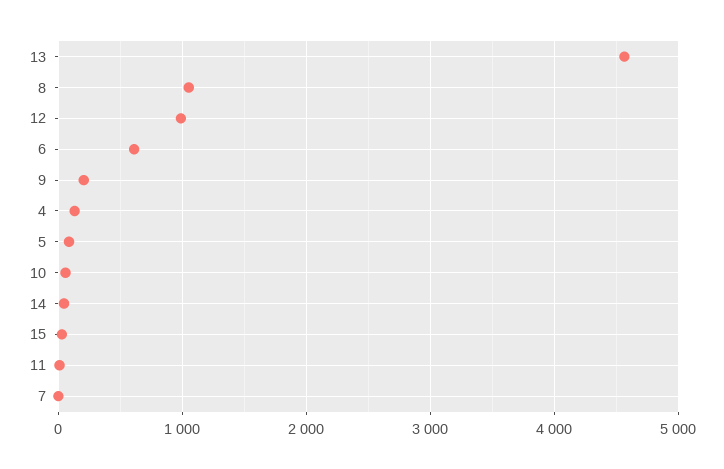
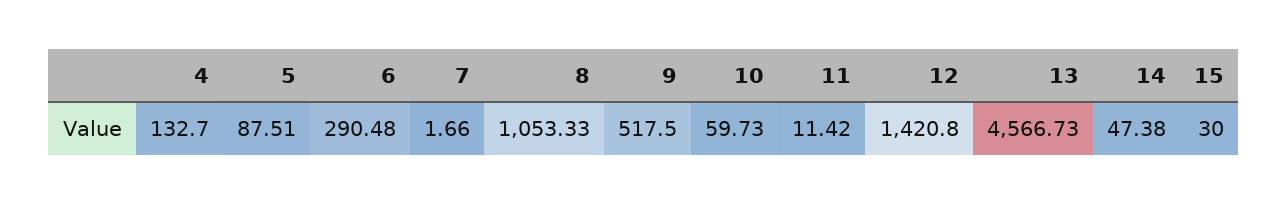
  {
    "13": 4566.73,
    "8": 1053.33,
-   "12": 1000,
+   "12": 1420.8,
-   "6": 600,
+   "6": 290.48,
-   "9": 200,
+   "9": 517.5,
    "4": 132.7,
    "5": 87.51,
    "10": 59.73,
    "14": 47.38,
    "15": 30,
    "11": 11.42,
    "7": 1.66
  }

